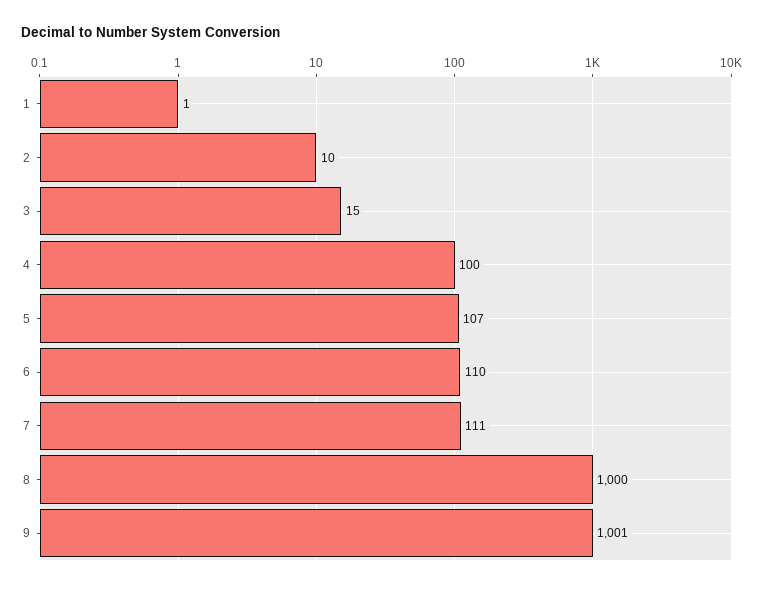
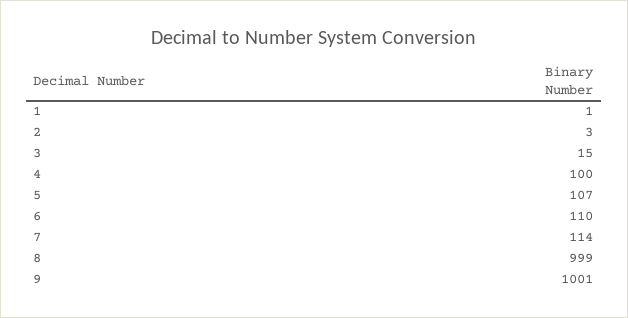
  {
    "1": 1,
-   "2": 10,
+   "2": 3,
    "3": 15,
    "4": 100,
    "5": 107,
    "6": 110,
-   "7": 111,
+   "7": 114,
-   "8": 1000,
+   "8": 999,
    "9": 1001
  }

